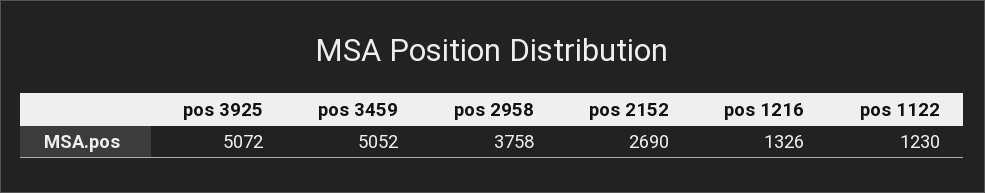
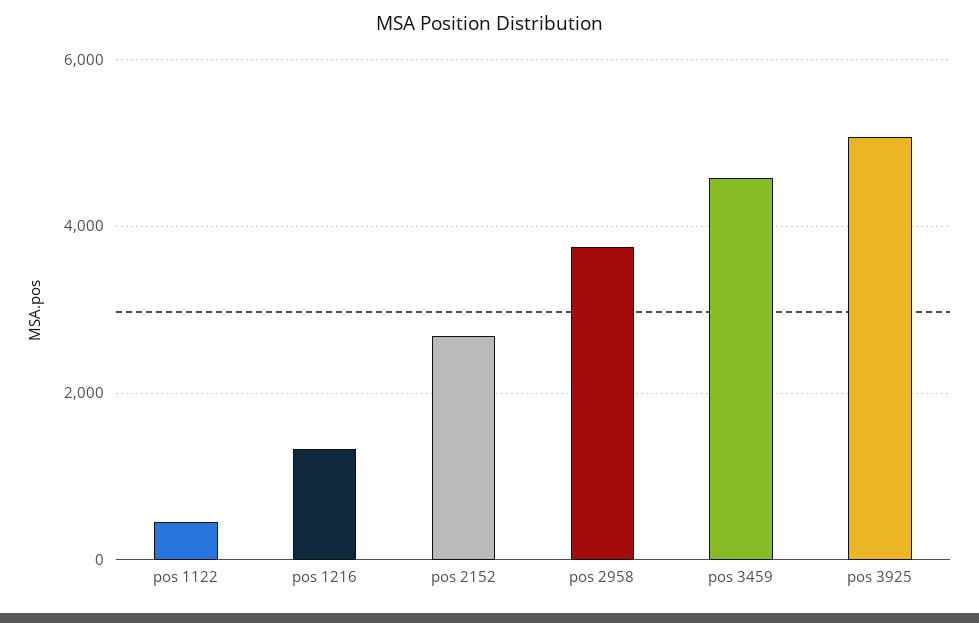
  {
    "pos 3925": 5072,
-   "pos 3459": 5052,
+   "pos 3459": 4600,
    "pos 2958": 3758,
    "pos 2152": 2690,
    "pos 1216": 1326,
-   "pos 1122": 1230
+   "pos 1122": 400
  }

